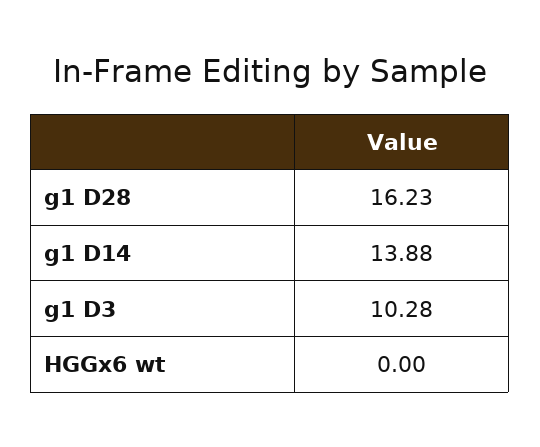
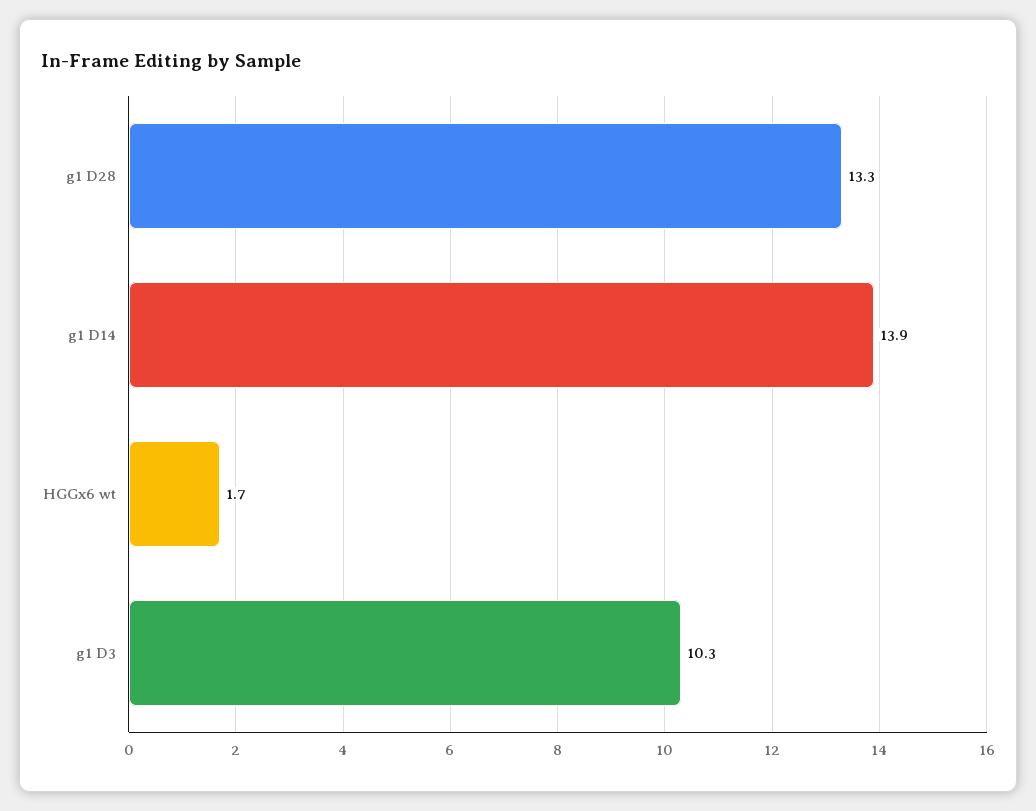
  {
-   "g1 D28": 16.23,
+   "g1 D28": 13.3,
    "g1 D14": 13.88,
    "g1 D3": 10.28,
-   "HGGx6 wt": 0
+   "HGGx6 wt": 1.7
  }

